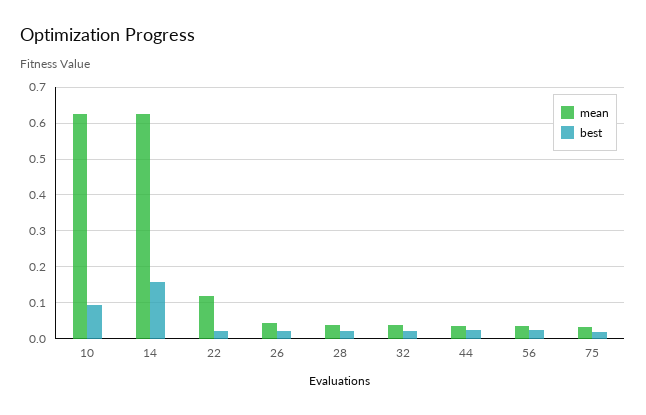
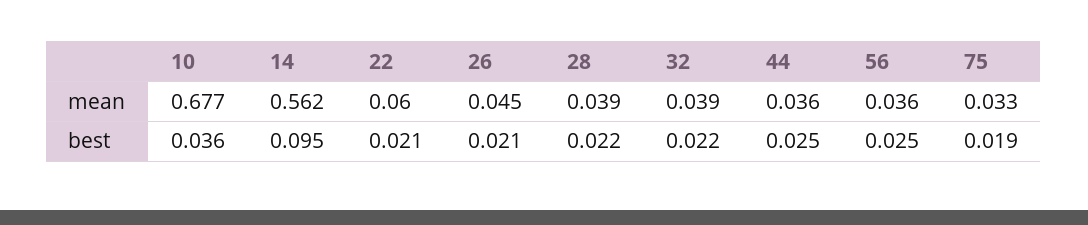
  {
    "mean": {
-     "10": 0.62,
+     "10": 0.677,
-     "14": 0.62,
+     "14": 0.562,
-     "22": 0.12,
+     "22": 0.06,
      "26": 0.045,
      "28": 0.039,
      "32": 0.039,
      "44": 0.036,
      "56": 0.036,
      "75": 0.033
    },
    "best": {
-     "10": 0.1,
+     "10": 0.036,
-     "14": 0.16,
+     "14": 0.095,
      "22": 0.021,
      "26": 0.021,
      "28": 0.022,
      "32": 0.022,
      "44": 0.025,
      "56": 0.025,
      "75": 0.019
    }
  }

